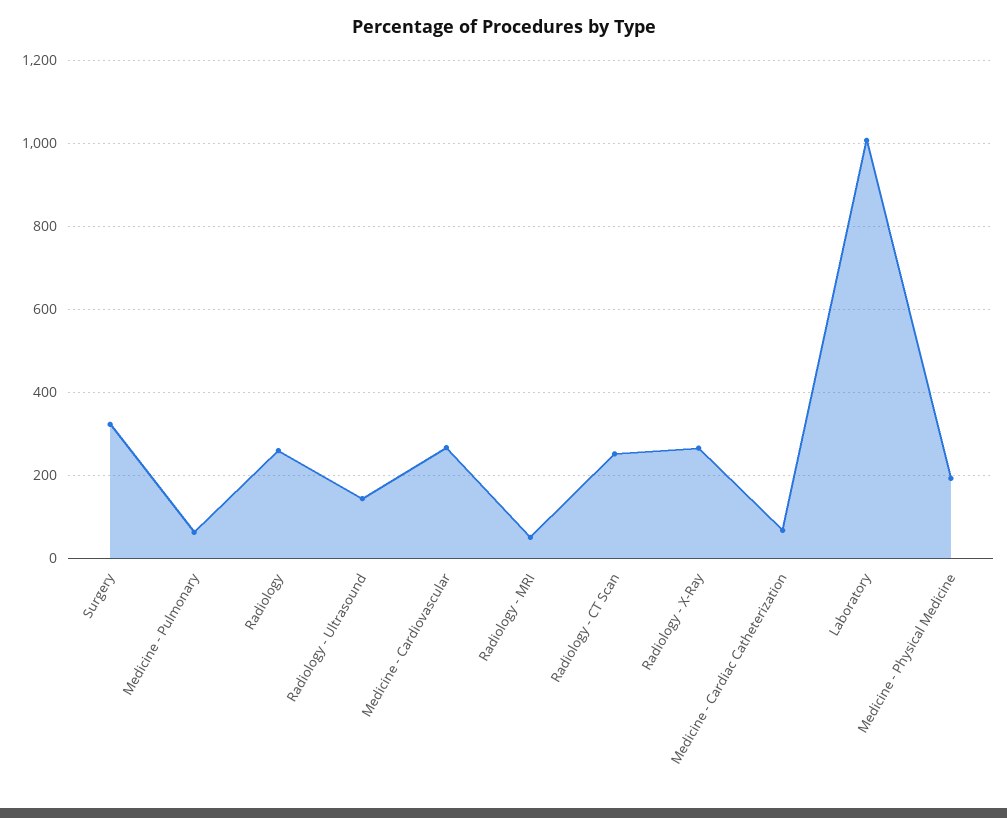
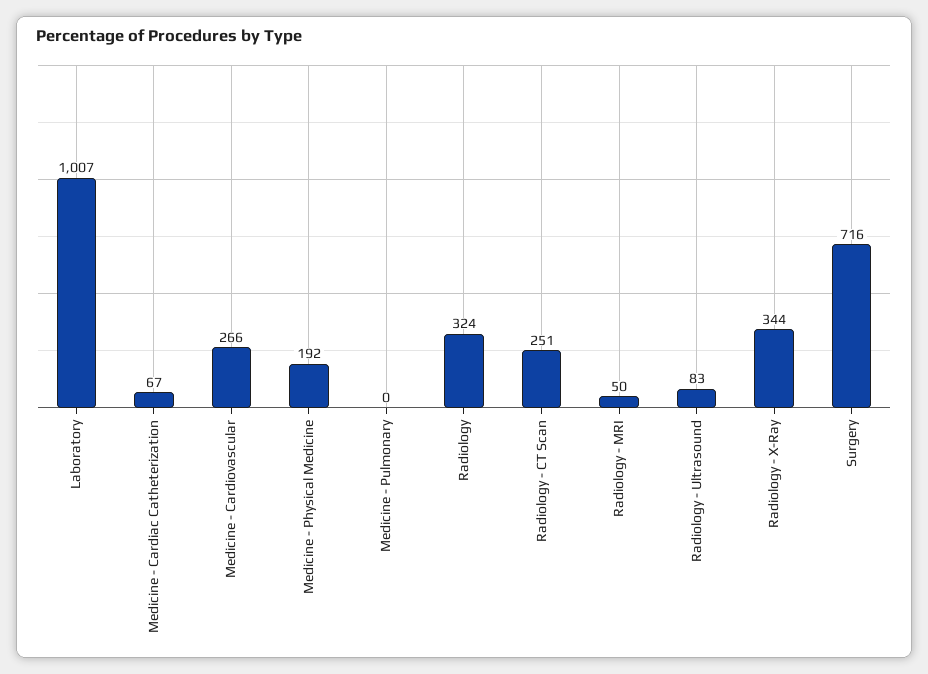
  {
-   "Surgery": 320,
+   "Surgery": 716,
-   "Medicine - Pulmonary": 60,
+   "Medicine - Pulmonary": 0,
-   "Radiology": 260,
+   "Radiology": 324,
-   "Radiology - Ultrasound": 140,
+   "Radiology - Ultrasound": 83,
    "Medicine - Cardiovascular": 266,
    "Radiology - MRI": 50,
    "Radiology - CT Scan": 251,
-   "Radiology - X-Ray": 260,
+   "Radiology - X-Ray": 344,
    "Medicine - Cardiac Catheterization": 67,
    "Laboratory": 1007,
    "Medicine - Physical Medicine": 192
  }

